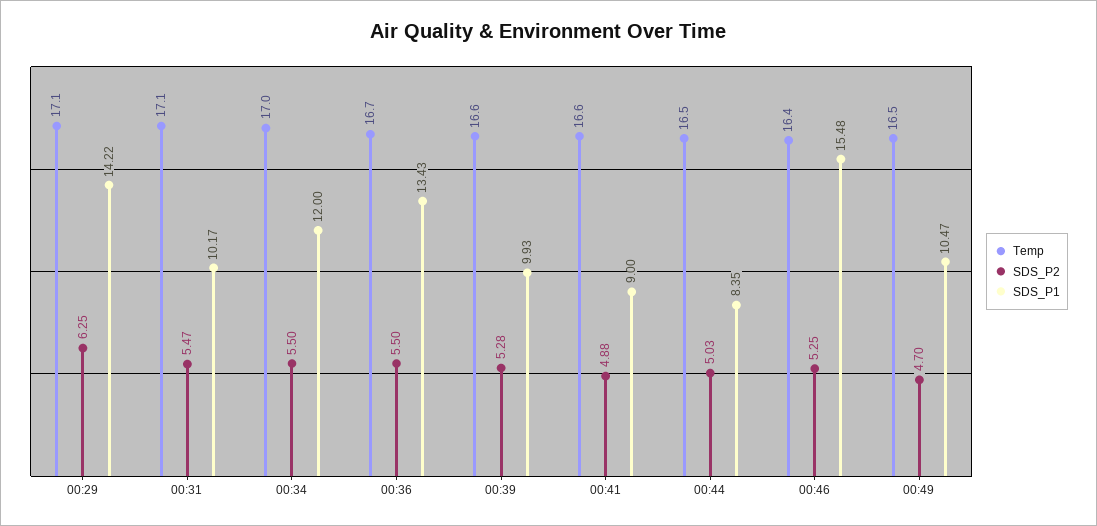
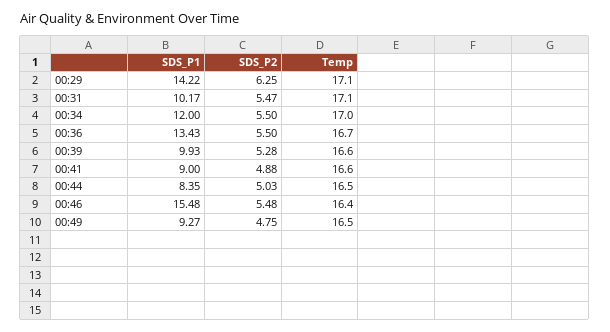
  {
    "Temp": {
      "00:29": 17.1,
      "00:31": 17.1,
      "00:34": 17,
      "00:36": 16.7,
      "00:39": 16.6,
      "00:41": 16.6,
      "00:44": 16.5,
      "00:46": 16.4,
      "00:49": 16.5
    },
    "SDS_P2": {
      "00:29": 6.25,
      "00:31": 5.47,
      "00:34": 5.5,
      "00:36": 5.5,
      "00:39": 5.28,
      "00:41": 4.88,
      "00:44": 5.03,
-     "00:46": 5.25,
+     "00:46": 5.48,
-     "00:49": 4.7
+     "00:49": 4.75
    },
    "SDS_P1": {
      "00:29": 14.22,
      "00:31": 10.17,
      "00:34": 12,
      "00:36": 13.43,
      "00:39": 9.93,
      "00:41": 9,
      "00:44": 8.35,
      "00:46": 15.48,
-     "00:49": 10.47
+     "00:49": 9.27
    }
  }

